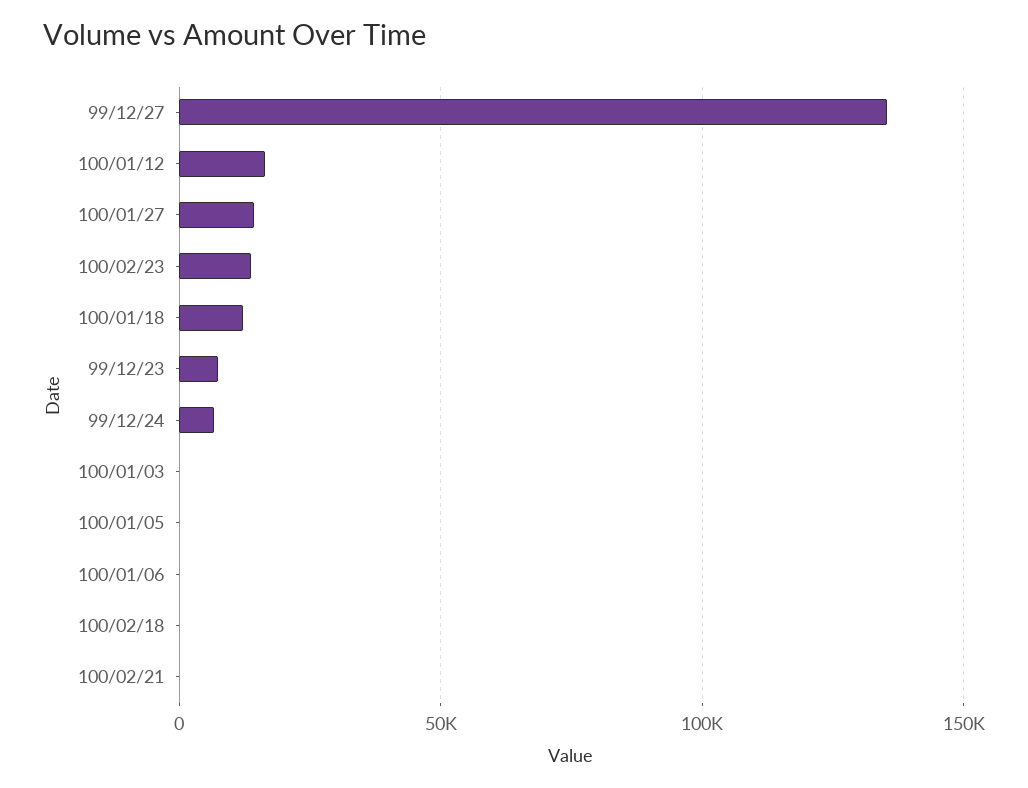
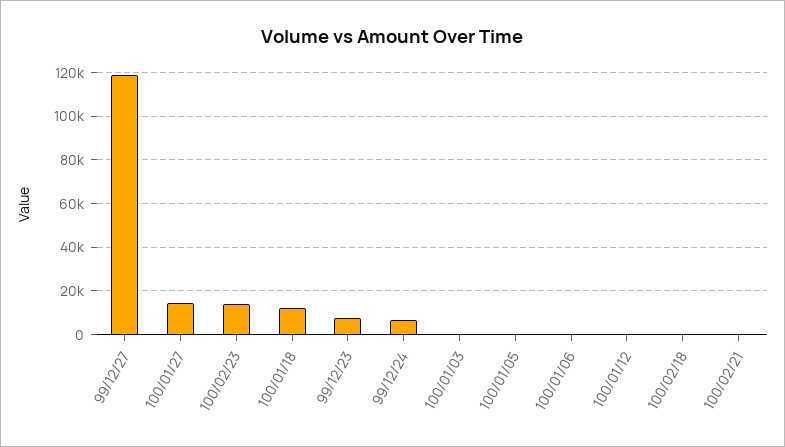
  {
-   "99/12/27": 135000,
+   "99/12/27": 120000,
-   "100/01/12": 15000,
+   "100/01/12": 0,
    "100/01/27": 15000,
    "100/02/23": 15000,
    "100/01/18": 10000,
    "99/12/23": 5000,
    "99/12/24": 5000,
    "100/01/03": 0,
    "100/01/05": 0,
    "100/01/06": 0,
    "100/02/18": 0,
    "100/02/21": 0
  }

